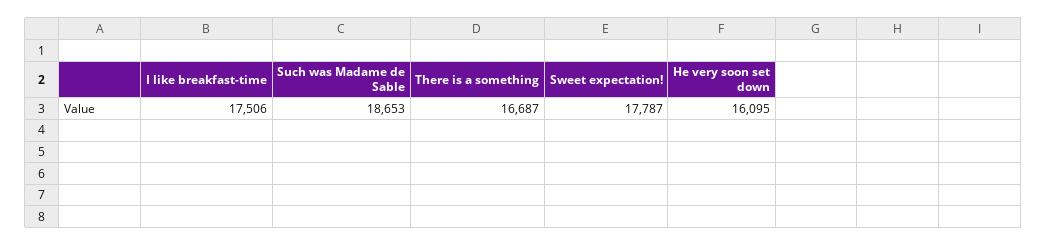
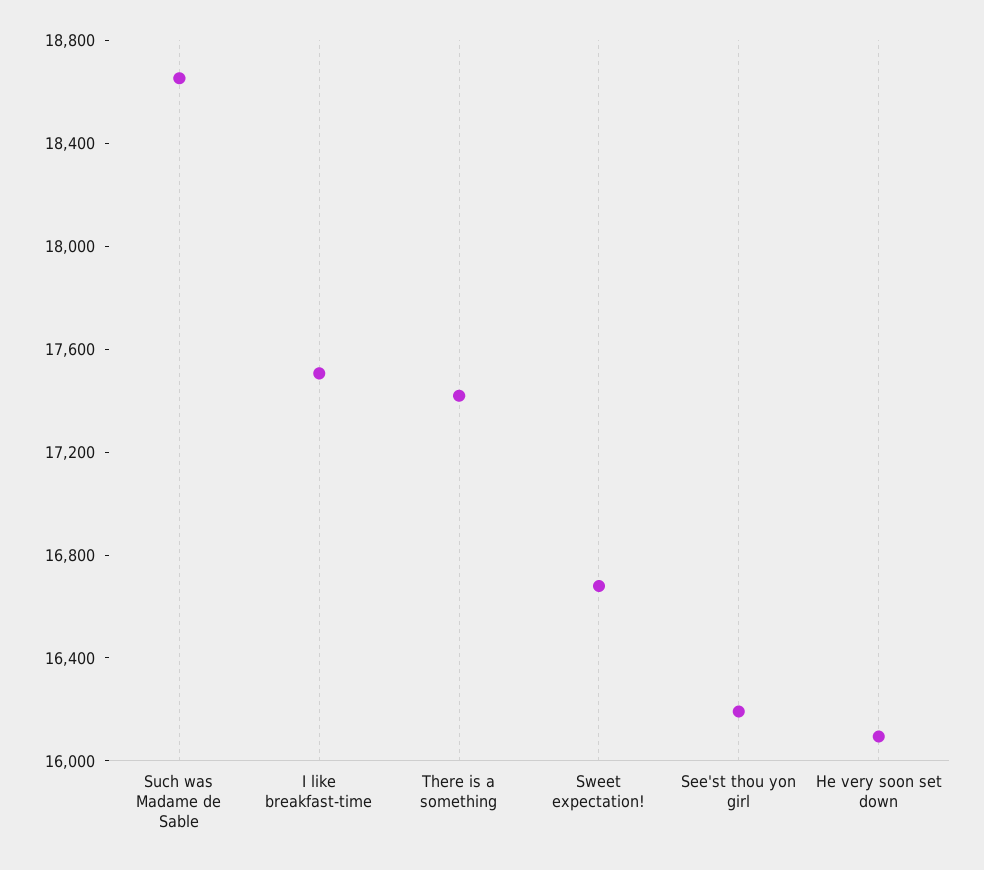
  {
    "I like breakfast-time": 17506,
    "Such was Madame de Sable": 18653,
-   "There is a something": 16687,
+   "There is a something": 17400,
-   "Sweet expectation!": 17787,
+   "Sweet expectation!": 16700,
-   "He very soon set down": 16095
+   "He very soon set down": 16095,
+   "See'st thou yon girl": 16200
  }

